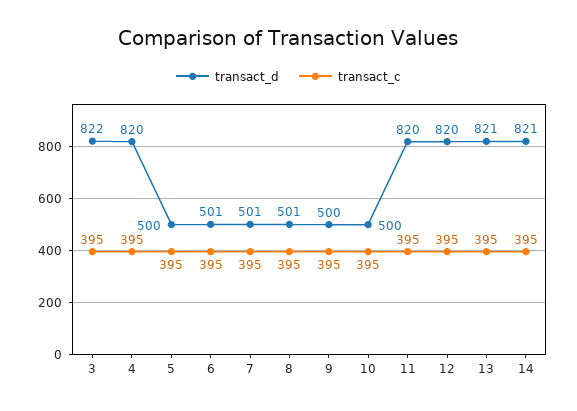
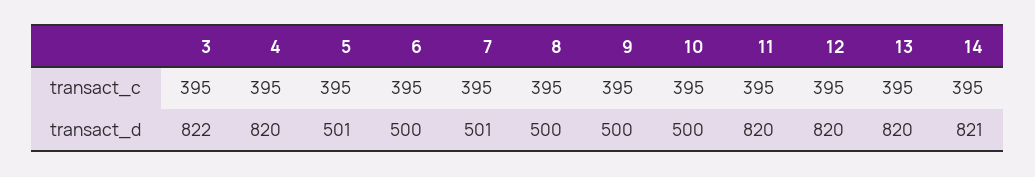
  {
    "transact_d": {
      "3": 822,
      "4": 820,
-     "5": 500,
+     "5": 501,
-     "6": 501,
+     "6": 500,
      "7": 501,
-     "8": 501,
+     "8": 500,
      "9": 500,
      "10": 500,
      "11": 820,
      "12": 820,
-     "13": 821,
+     "13": 820,
      "14": 821
    },
    "transact_c": {
      "3": 395,
      "4": 395,
      "5": 395,
      "6": 395,
      "7": 395,
      "8": 395,
      "9": 395,
      "10": 395,
      "11": 395,
      "12": 395,
      "13": 395,
      "14": 395
    }
  }

